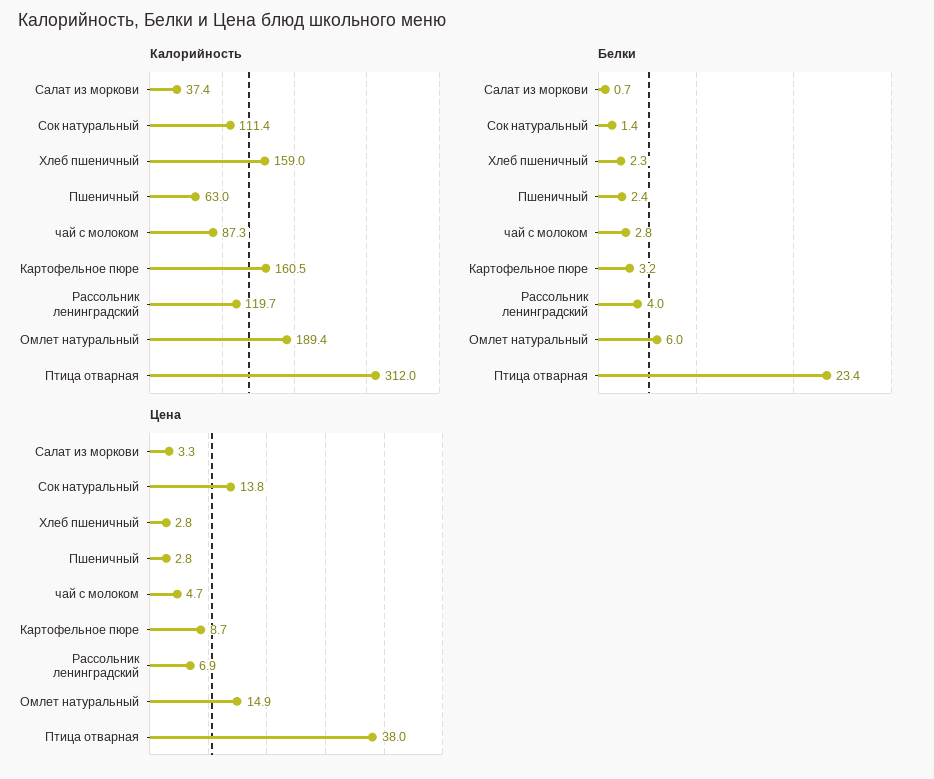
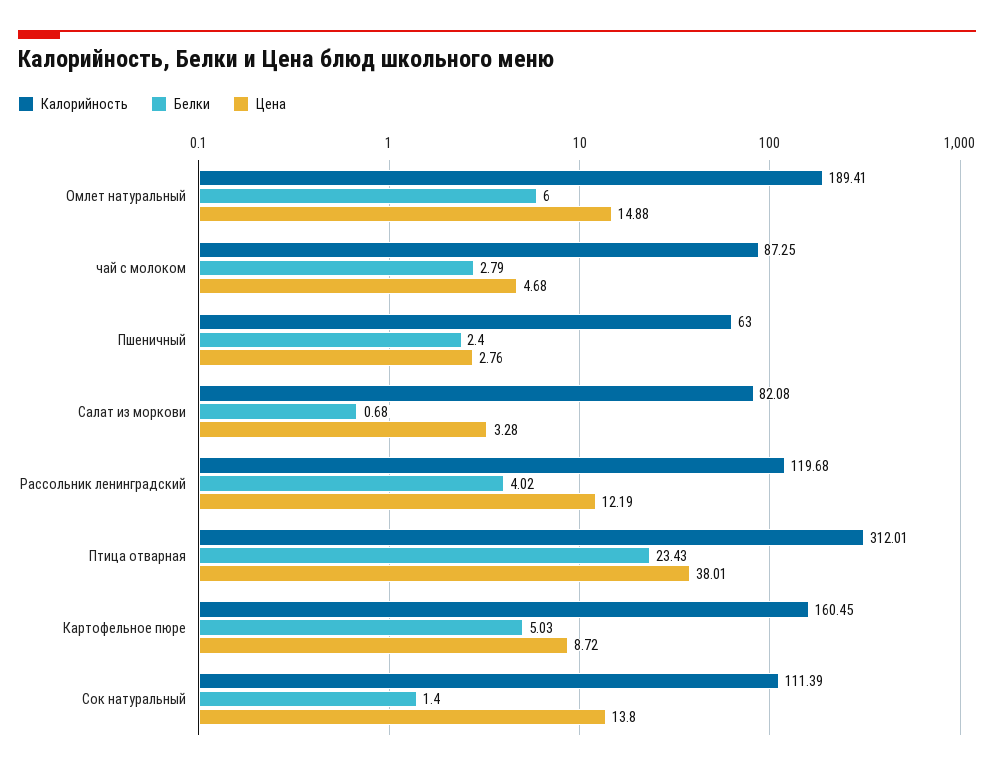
  {
    "Калорийность": {
-     "Салат из моркови": 37.4,
+     "Салат из моркови": 82.08,
      "Сок натуральный": 111.39,
-     "Хлеб пшеничный": 159,
      "Пшеничный": 63,
      "чай с молоком": 87.25,
      "Картофельное пюре": 160.45,
      "Рассольник ленинградский": 119.68,
      "Омлет натуральный": 189.41,
      "Птица отварная": 312.01
    },
    "Белки": {
      "Салат из моркови": 0.68,
      "Сок натуральный": 1.4,
-     "Хлеб пшеничный": 2.3,
      "Пшеничный": 2.4,
      "чай с молоком": 2.79,
-     "Картофельное пюре": 3.2,
+     "Картофельное пюре": 5.03,
      "Рассольник ленинградский": 4.02,
      "Омлет натуральный": 6,
      "Птица отварная": 23.43
    },
    "Цена": {
      "Салат из моркови": 3.28,
      "Сок натуральный": 13.8,
-     "Хлеб пшеничный": 2.8,
      "Пшеничный": 2.76,
      "чай с молоком": 4.68,
      "Картофельное пюре": 8.72,
-     "Рассольник ленинградский": 6.9,
+     "Рассольник ленинградский": 12.19,
      "Омлет натуральный": 14.88,
      "Птица отварная": 38.01
    }
  }

